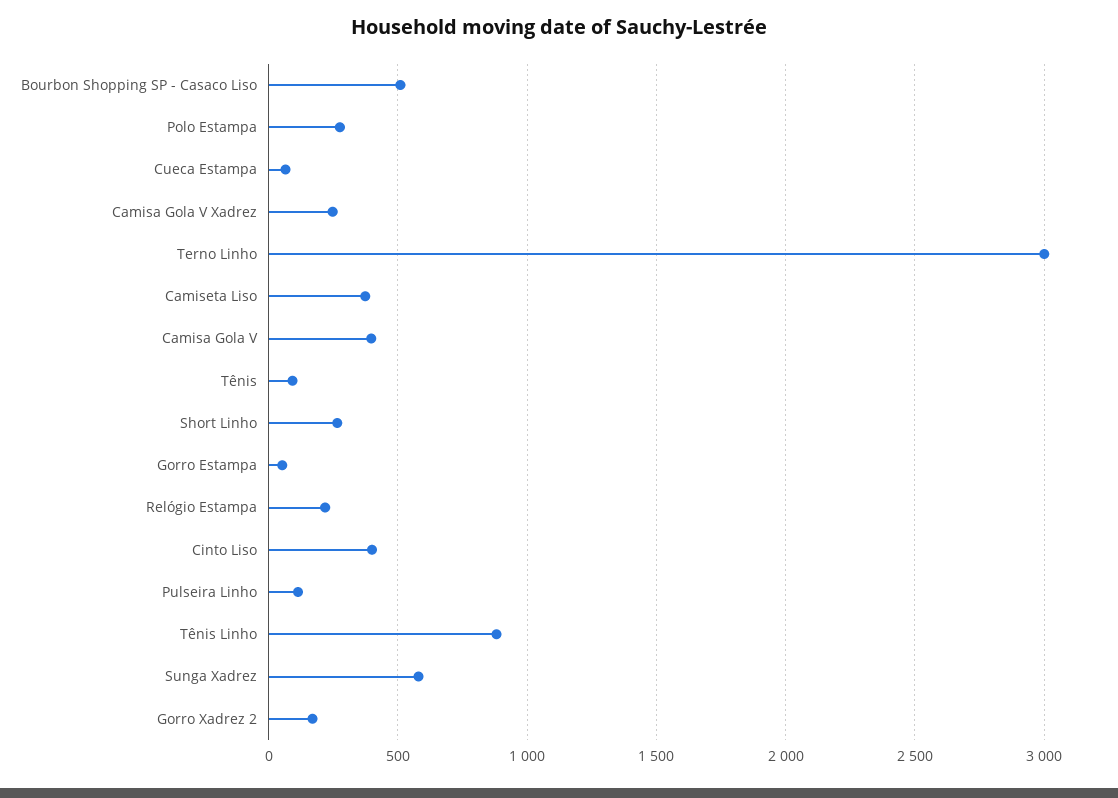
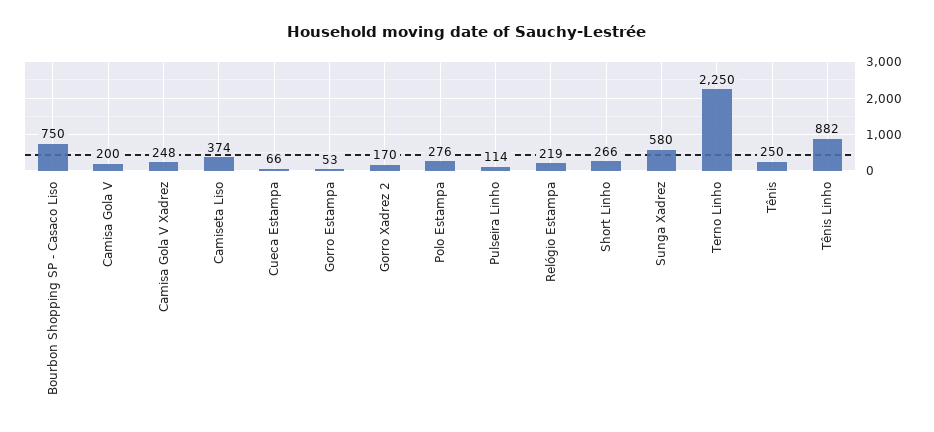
  {
-   "Bourbon Shopping SP - Casaco Liso": 500,
+   "Bourbon Shopping SP - Casaco Liso": 750,
    "Polo Estampa": 276,
    "Cueca Estampa": 66,
    "Camisa Gola V Xadrez": 248,
-   "Terno Linho": 3000,
+   "Terno Linho": 2250,
    "Camiseta Liso": 374,
-   "Camisa Gola V": 400,
+   "Camisa Gola V": 200,
-   "Tênis": 100,
+   "Tênis": 250,
    "Short Linho": 266,
    "Gorro Estampa": 53,
    "Relógio Estampa": 219,
-   "Cinto Liso": 400,
    "Pulseira Linho": 114,
    "Tênis Linho": 882,
    "Sunga Xadrez": 580,
    "Gorro Xadrez 2": 170
  }

